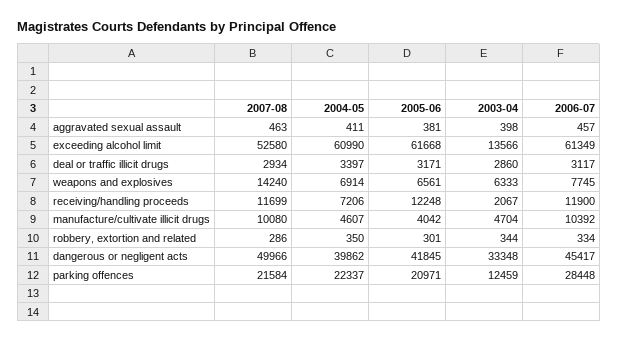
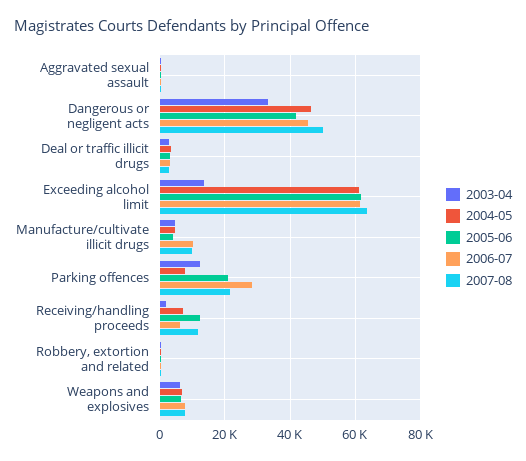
  {
    "2007-08": {
      "aggravated sexual assault": 463,
-     "exceeding alcohol limit": 52580,
+     "exceeding alcohol limit": 64000,
      "deal or traffic illicit drugs": 2934,
-     "weapons and explosives": 14240,
+     "weapons and explosives": 8000,
      "receiving/handling proceeds": 11699,
      "manufacture/cultivate illicit drugs": 10080,
      "robbery, extortion and related": 286,
      "dangerous or negligent acts": 49966,
      "parking offences": 21584
    },
    "2004-05": {
      "aggravated sexual assault": 411,
      "exceeding alcohol limit": 60990,
      "deal or traffic illicit drugs": 3397,
      "weapons and explosives": 6914,
      "receiving/handling proceeds": 7206,
      "manufacture/cultivate illicit drugs": 4607,
      "robbery, extortion and related": 350,
-     "dangerous or negligent acts": 39862,
+     "dangerous or negligent acts": 46000,
-     "parking offences": 22337
+     "parking offences": 8000
    },
    "2005-06": {
      "aggravated sexual assault": 381,
      "exceeding alcohol limit": 61668,
      "deal or traffic illicit drugs": 3171,
      "weapons and explosives": 6561,
      "receiving/handling proceeds": 12248,
      "manufacture/cultivate illicit drugs": 4042,
      "robbery, extortion and related": 301,
      "dangerous or negligent acts": 41845,
      "parking offences": 20971
    },
    "2003-04": {
      "aggravated sexual assault": 398,
      "exceeding alcohol limit": 13566,
      "deal or traffic illicit drugs": 2860,
      "weapons and explosives": 6333,
      "receiving/handling proceeds": 2067,
      "manufacture/cultivate illicit drugs": 4704,
      "robbery, extortion and related": 344,
      "dangerous or negligent acts": 33348,
      "parking offences": 12459
    },
    "2006-07": {
      "aggravated sexual assault": 457,
      "exceeding alcohol limit": 61349,
      "deal or traffic illicit drugs": 3117,
      "weapons and explosives": 7745,
-     "receiving/handling proceeds": 11900,
+     "receiving/handling proceeds": 6000,
      "manufacture/cultivate illicit drugs": 10392,
      "robbery, extortion and related": 334,
      "dangerous or negligent acts": 45417,
      "parking offences": 28448
    }
  }

